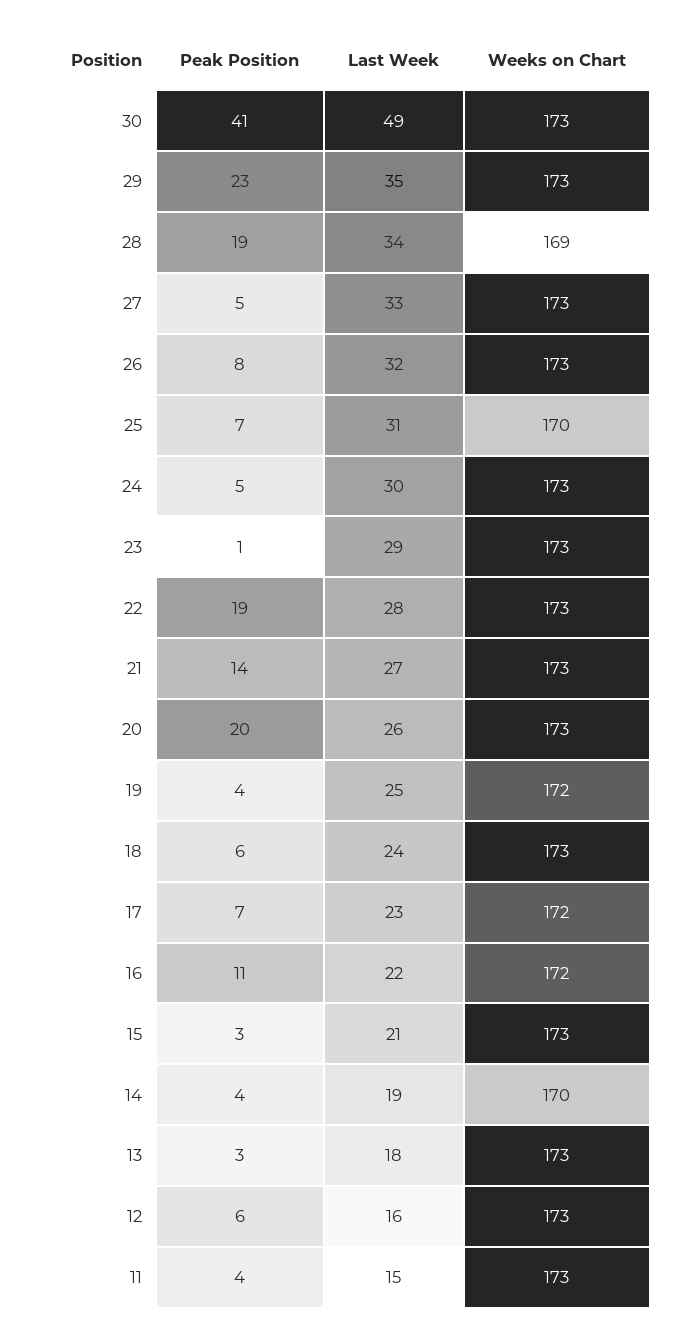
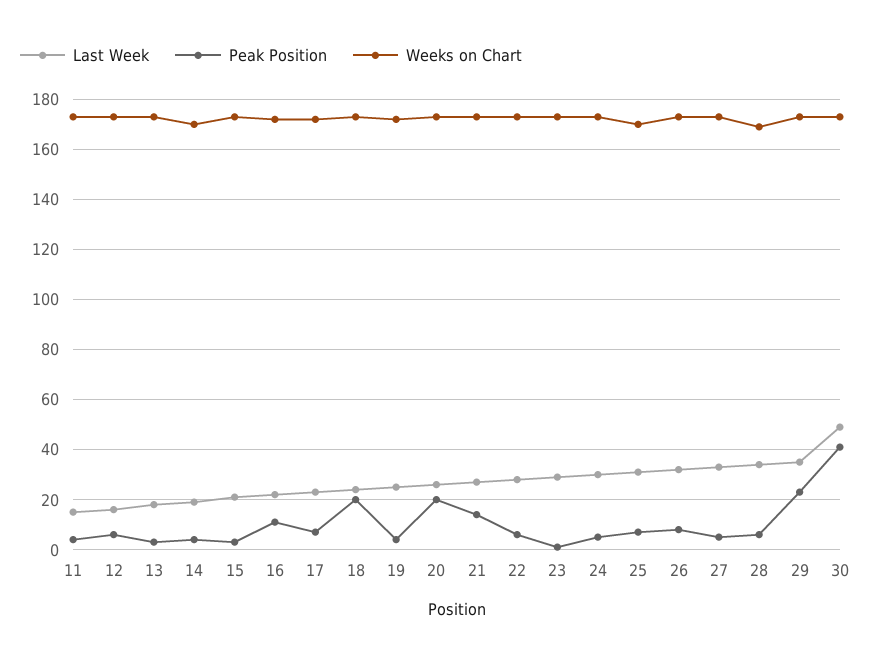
  {
    "Peak Position": {
      "30": 41,
      "29": 23,
-     "28": 19,
+     "28": 5,
      "27": 5,
      "26": 8,
      "25": 7,
      "24": 5,
      "23": 1,
-     "22": 19,
+     "22": 5,
      "21": 14,
      "20": 20,
      "19": 4,
-     "18": 6,
+     "18": 20,
      "17": 7,
      "16": 11,
      "15": 3,
      "14": 4,
      "13": 3,
      "12": 6,
      "11": 4
    },
    "Last Week": {
      "30": 49,
      "29": 35,
      "28": 34,
      "27": 33,
      "26": 32,
      "25": 31,
      "24": 30,
      "23": 29,
      "22": 28,
      "21": 27,
      "20": 26,
      "19": 25,
      "18": 24,
      "17": 23,
      "16": 22,
      "15": 21,
      "14": 19,
      "13": 18,
      "12": 16,
      "11": 15
    },
    "Weeks on Chart": {
      "30": 173,
      "29": 173,
      "28": 169,
      "27": 173,
      "26": 173,
      "25": 170,
      "24": 173,
      "23": 173,
      "22": 173,
      "21": 173,
      "20": 173,
      "19": 172,
      "18": 173,
      "17": 172,
      "16": 172,
      "15": 173,
      "14": 170,
      "13": 173,
      "12": 173,
      "11": 173
    }
  }

